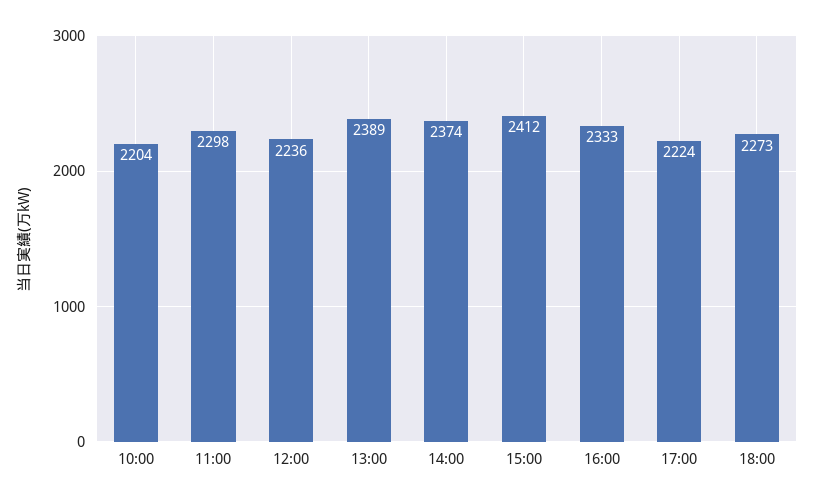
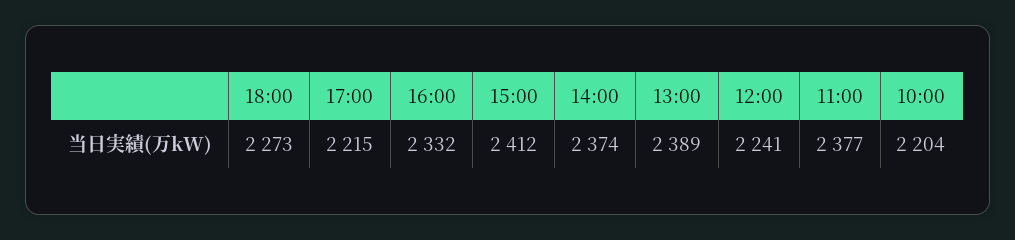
  {
    "10:00": 2204,
-   "11:00": 2298,
+   "11:00": 2377,
-   "12:00": 2236,
+   "12:00": 2241,
    "13:00": 2389,
    "14:00": 2374,
    "15:00": 2412,
-   "16:00": 2333,
+   "16:00": 2332,
-   "17:00": 2224,
+   "17:00": 2215,
    "18:00": 2273
  }

